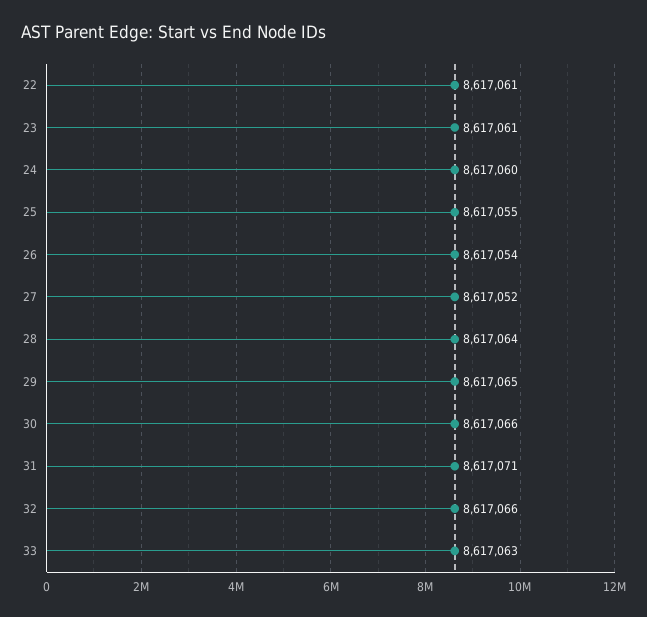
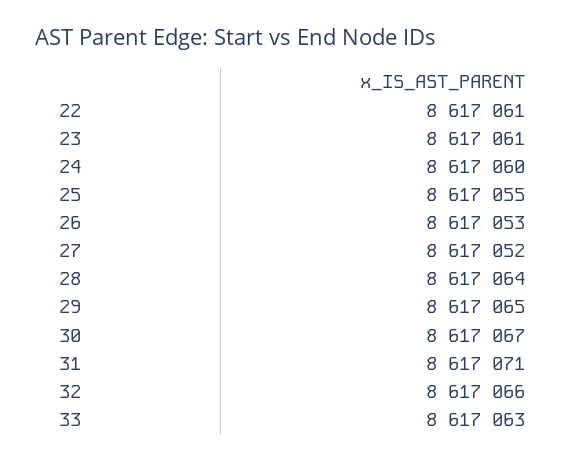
  {
    "22": 8617061,
    "23": 8617061,
    "24": 8617060,
    "25": 8617055,
-   "26": 8617054,
+   "26": 8617053,
    "27": 8617052,
    "28": 8617064,
    "29": 8617065,
-   "30": 8617066,
+   "30": 8617067,
    "31": 8617071,
    "32": 8617066,
    "33": 8617063
  }

